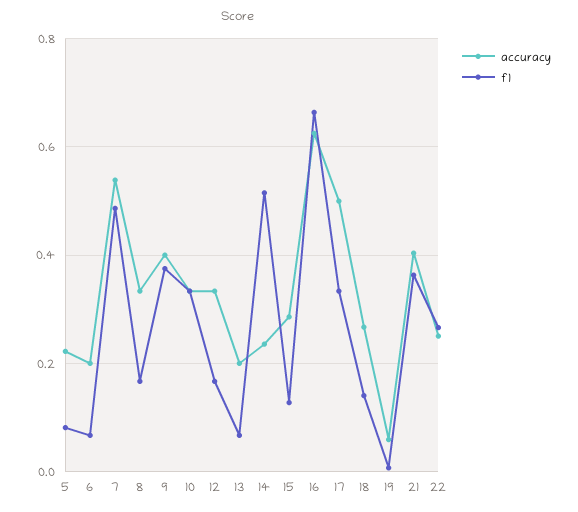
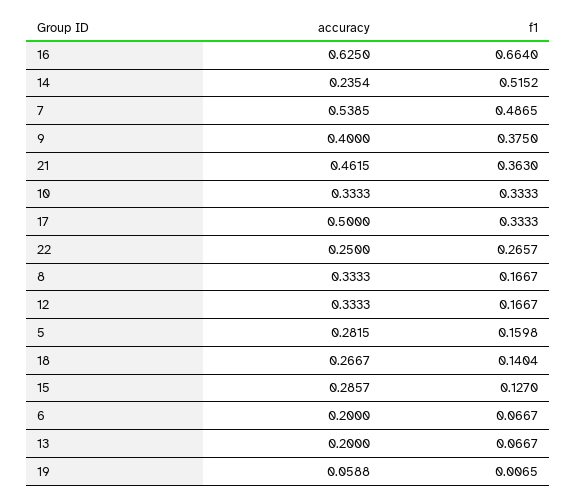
  {
    "accuracy": {
-     "5": 0.22,
+     "5": 0.2815,
      "6": 0.2,
      "7": 0.5385,
      "8": 0.3333,
      "9": 0.4,
      "10": 0.3333,
      "12": 0.3333,
      "13": 0.2,
      "14": 0.2354,
      "15": 0.2857,
      "16": 0.625,
      "17": 0.5,
      "18": 0.2667,
      "19": 0.0588,
-     "21": 0.4,
+     "21": 0.4615,
      "22": 0.25
    },
    "f1": {
-     "5": 0.08,
+     "5": 0.1598,
      "6": 0.0667,
      "7": 0.4865,
      "8": 0.1667,
      "9": 0.375,
      "10": 0.3333,
      "12": 0.1667,
      "13": 0.0667,
      "14": 0.5152,
      "15": 0.127,
      "16": 0.664,
      "17": 0.3333,
      "18": 0.1404,
      "19": 0.0065,
      "21": 0.363,
      "22": 0.2657
    }
  }

